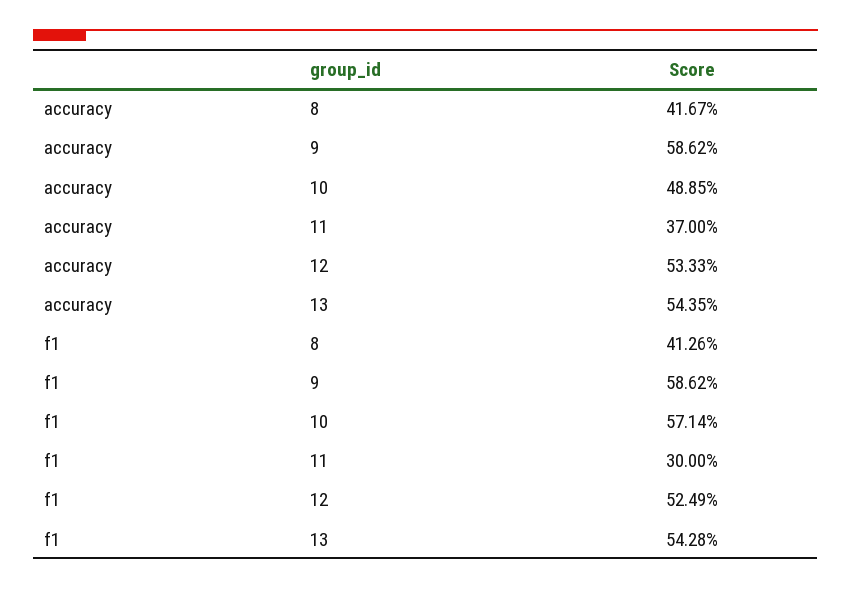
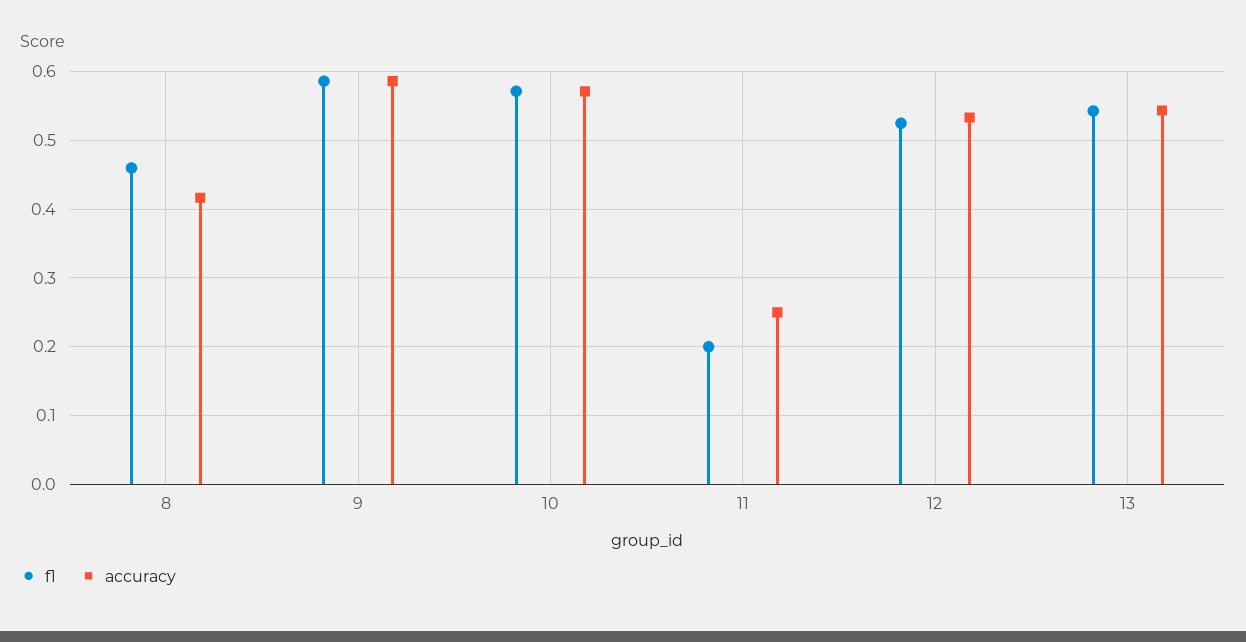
  {
    "accuracy": {
      "8": 0.4167,
      "9": 0.5862,
-     "10": 0.4885,
+     "10": 0.57,
-     "11": 0.37,
+     "11": 0.25,
      "12": 0.5333,
      "13": 0.5435
    },
    "f1": {
-     "8": 0.4126,
+     "8": 0.46,
      "9": 0.5862,
      "10": 0.5714,
-     "11": 0.3,
+     "11": 0.2,
      "12": 0.5249,
      "13": 0.5428
    }
  }

